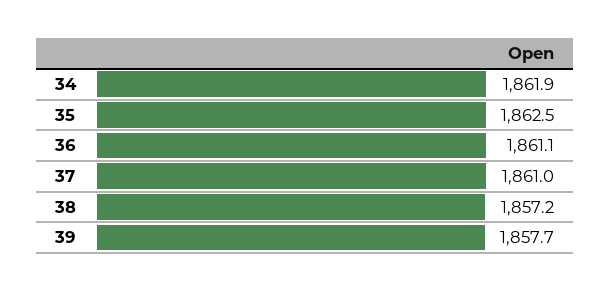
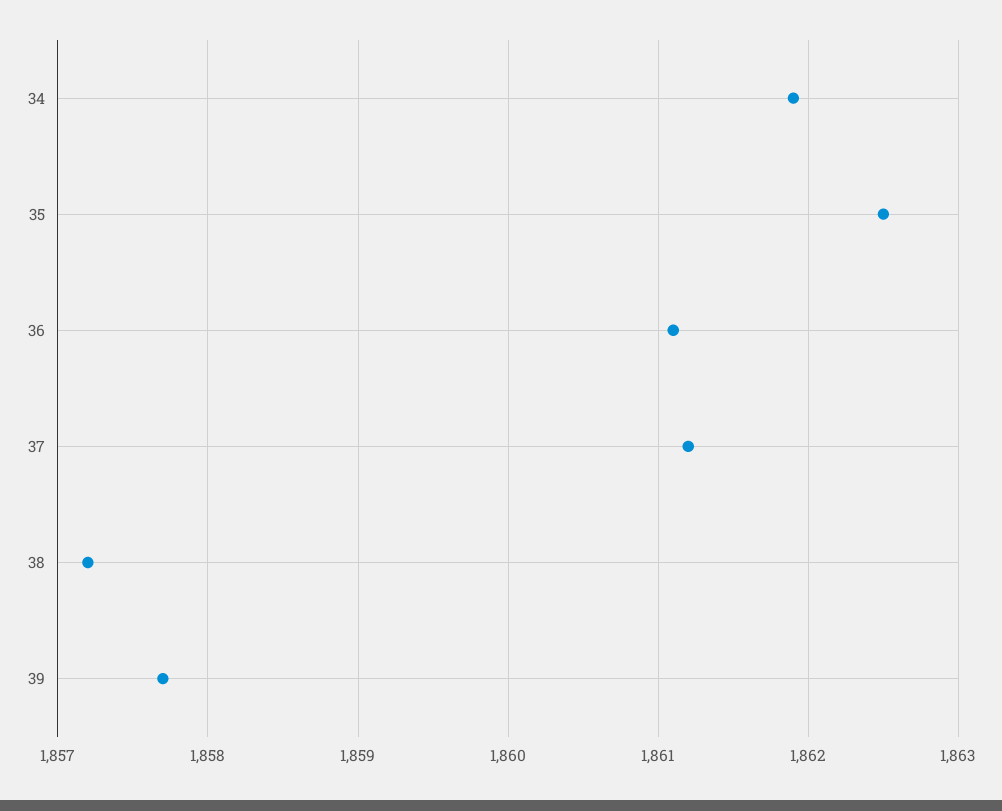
  {
    "34": 1861.9,
    "35": 1862.5,
    "36": 1861.1,
-   "37": 1861,
+   "37": 1861.2,
    "38": 1857.2,
    "39": 1857.7
  }

